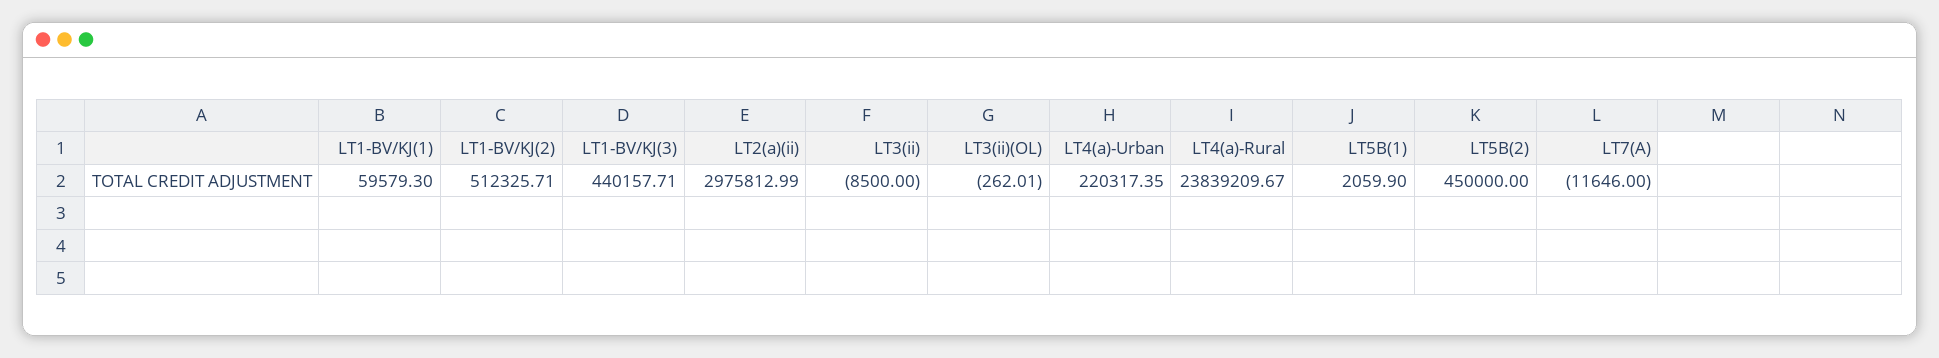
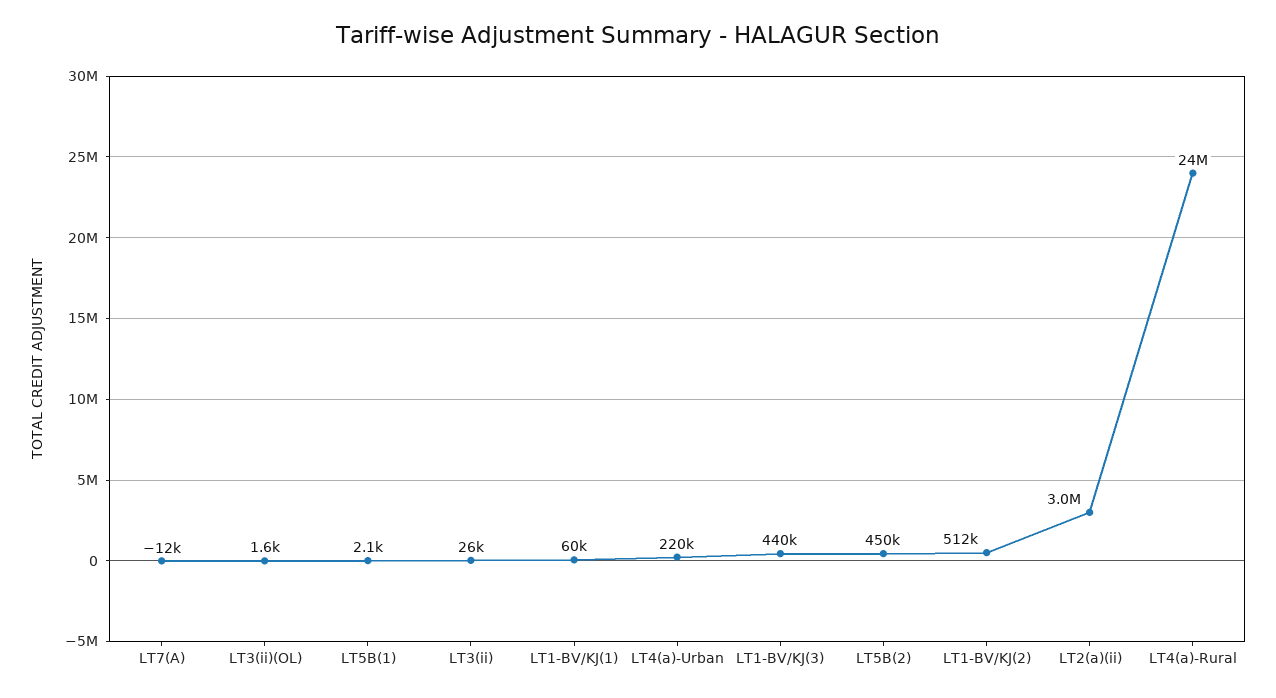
  {
    "LT1-BV/KJ(1)": 59579.3,
    "LT1-BV/KJ(2)": 512325.71,
    "LT1-BV/KJ(3)": 440157.71,
    "LT2(a)(ii)": 2975812.99,
-   "LT3(ii)": -8500,
+   "LT3(ii)": 26000,
-   "LT3(ii)(OL)": -262.01,
+   "LT3(ii)(OL)": 1600,
    "LT4(a)-Urban": 220317.35,
    "LT4(a)-Rural": 23839209.67,
    "LT5B(1)": 2059.9,
    "LT5B(2)": 450000,
    "LT7(A)": -11646
  }

